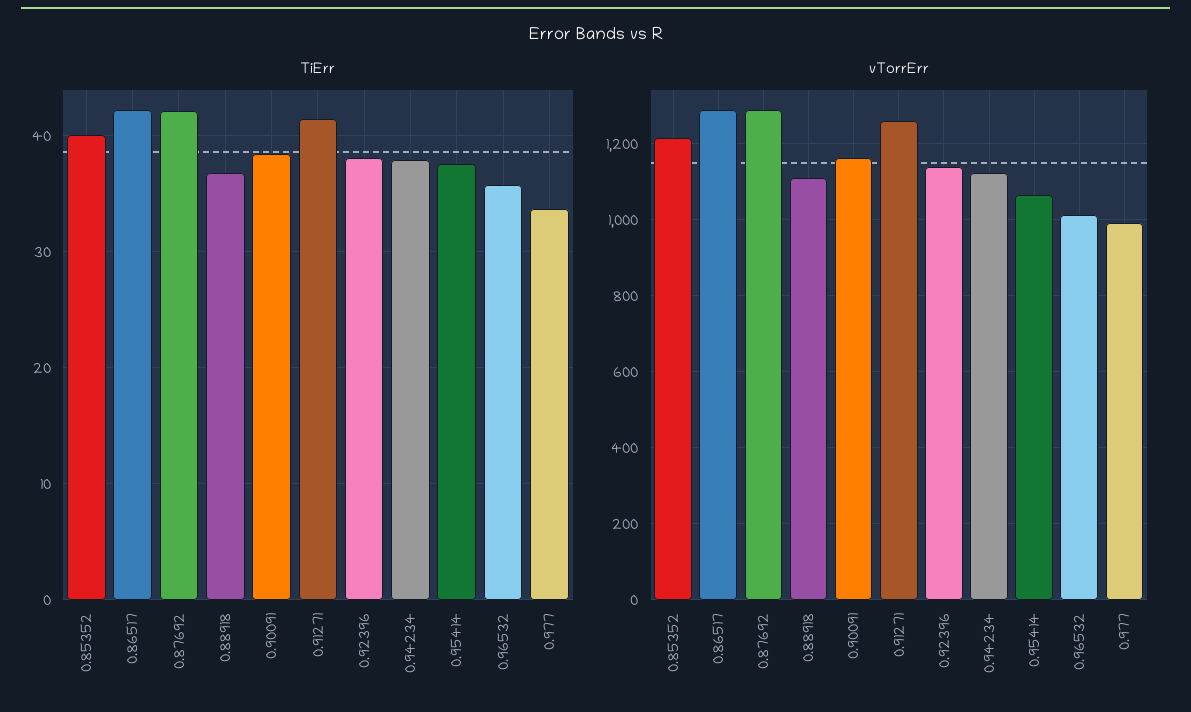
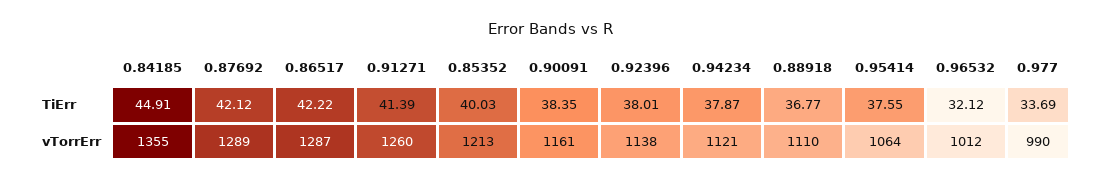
  {
    "TiErr": {
      "0.85352": 40.03,
      "0.86517": 42.22,
      "0.87692": 42.12,
      "0.88918": 36.77,
      "0.90091": 38.35,
      "0.91271": 41.39,
      "0.92396": 38.01,
      "0.94234": 37.87,
      "0.95414": 37.55,
-     "0.96532": 36,
+     "0.96532": 32.12,
-     "0.977": 33.69
+     "0.977": 33.69,
+     "0.84185": 44.91
    },
    "vTorrErr": {
      "0.85352": 1213,
      "0.86517": 1287,
      "0.87692": 1289,
      "0.88918": 1110,
      "0.90091": 1161,
      "0.91271": 1260,
      "0.92396": 1138,
      "0.94234": 1121,
      "0.95414": 1064,
      "0.96532": 1012,
-     "0.977": 990
+     "0.977": 990,
+     "0.84185": 1355
    }
  }

